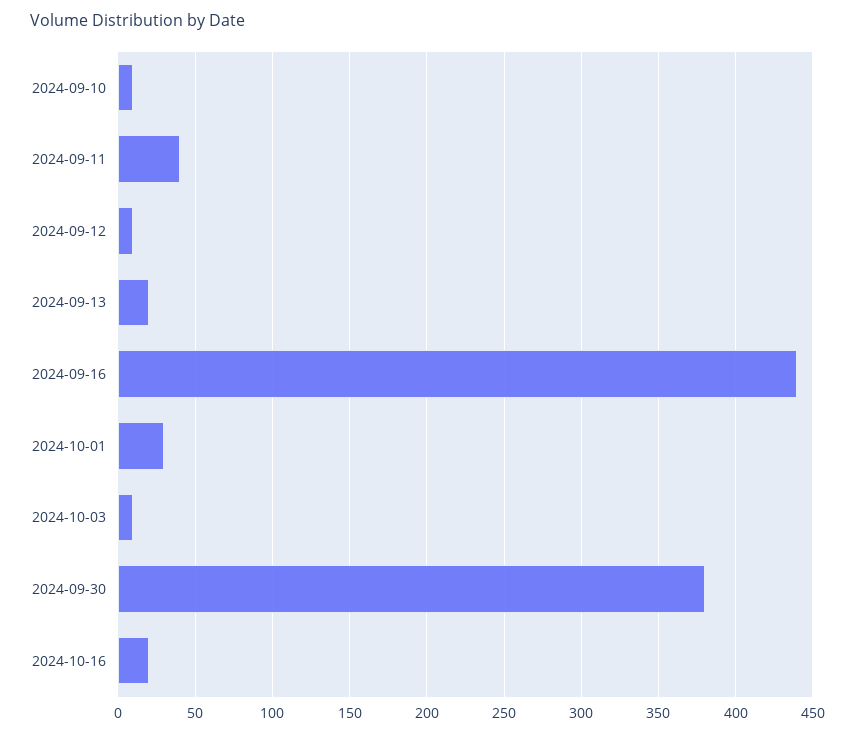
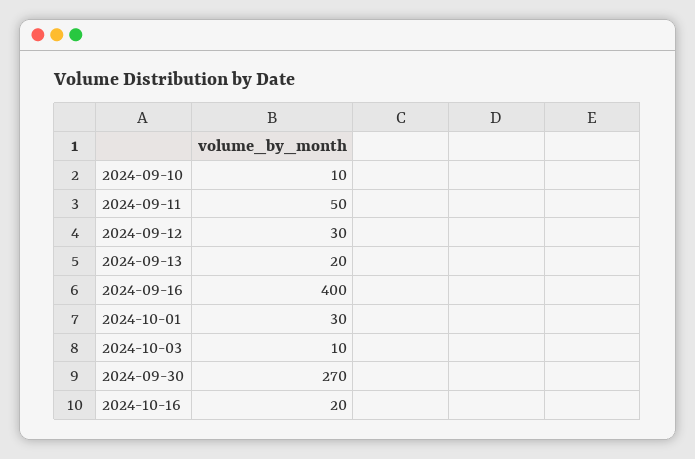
  {
    "2024-09-10": 10,
-   "2024-09-11": 40,
+   "2024-09-11": 50,
-   "2024-09-12": 10,
+   "2024-09-12": 30,
    "2024-09-13": 20,
-   "2024-09-16": 440,
+   "2024-09-16": 400,
    "2024-10-01": 30,
    "2024-10-03": 10,
-   "2024-09-30": 380,
+   "2024-09-30": 270,
    "2024-10-16": 20
  }

